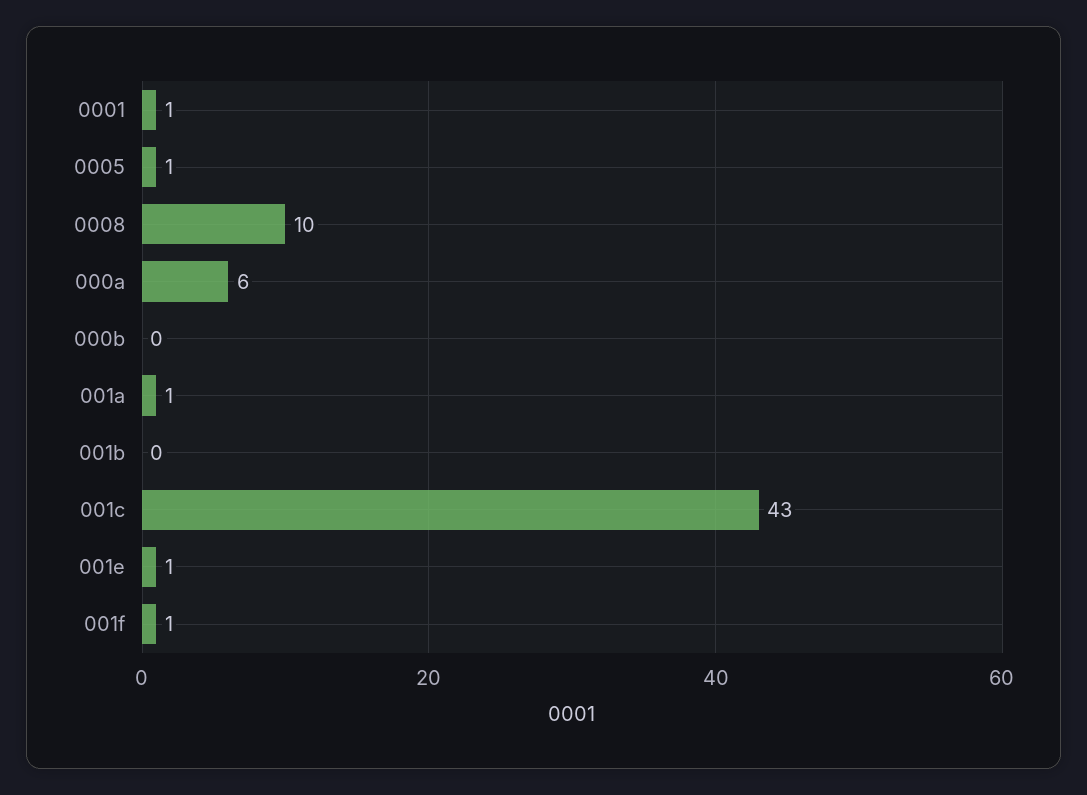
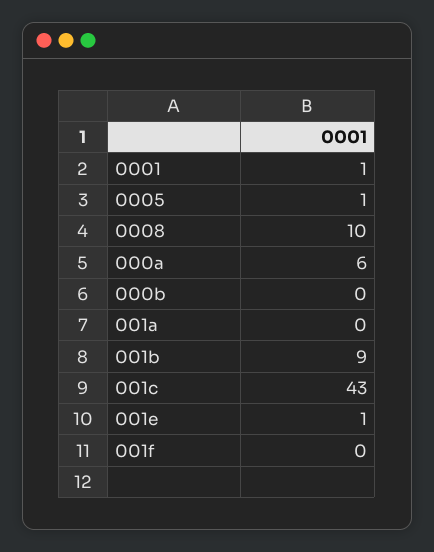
  {
    "0001": 1,
    "0005": 1,
    "0008": 10,
    "000a": 6,
    "000b": 0,
-   "001a": 1,
+   "001a": 0,
-   "001b": 0,
+   "001b": 9,
    "001c": 43,
    "001e": 1,
-   "001f": 1
+   "001f": 0
  }

